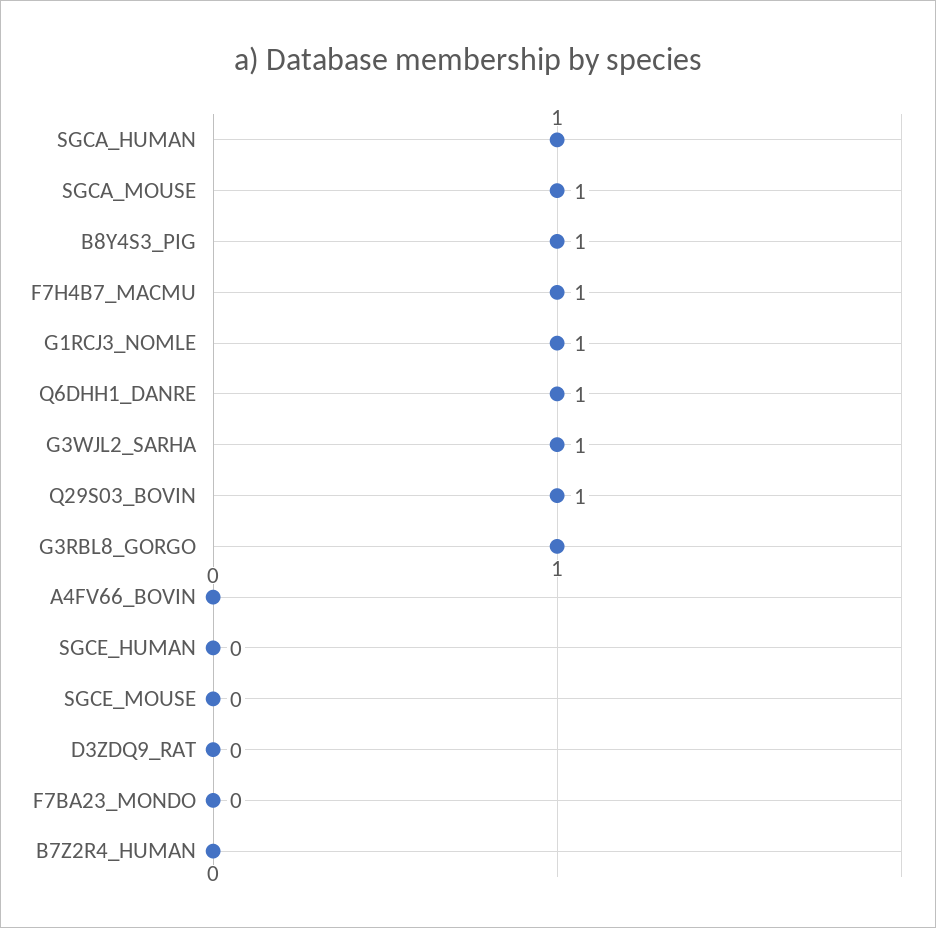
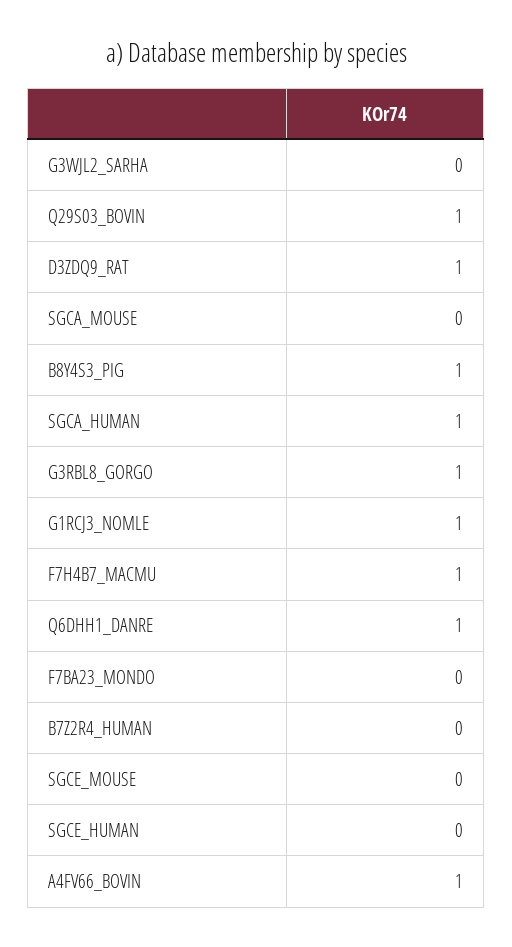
  {
    "SGCA_HUMAN": 1,
-   "SGCA_MOUSE": 1,
+   "SGCA_MOUSE": 0,
    "B8Y4S3_PIG": 1,
    "F7H4B7_MACMU": 1,
    "G1RCJ3_NOMLE": 1,
    "Q6DHH1_DANRE": 1,
-   "G3WJL2_SARHA": 1,
+   "G3WJL2_SARHA": 0,
    "Q29S03_BOVIN": 1,
    "G3RBL8_GORGO": 1,
-   "A4FV66_BOVIN": 0,
+   "A4FV66_BOVIN": 1,
    "SGCE_HUMAN": 0,
    "SGCE_MOUSE": 0,
-   "D3ZDQ9_RAT": 0,
+   "D3ZDQ9_RAT": 1,
    "F7BA23_MONDO": 0,
    "B7Z2R4_HUMAN": 0
  }

